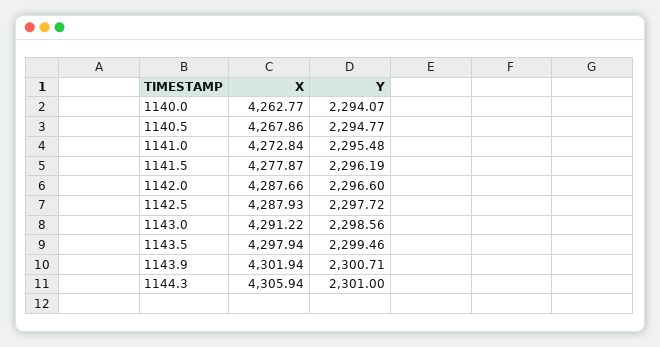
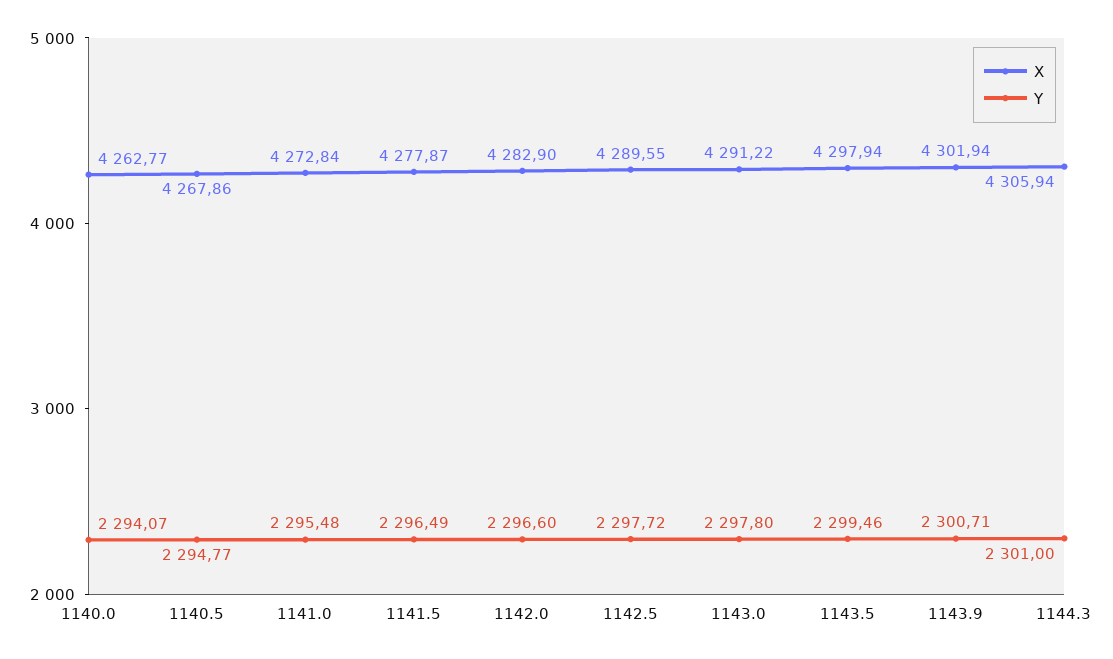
  {
    "X": {
      "1140.0": 4262.77,
      "1140.5": 4267.86,
      "1141.0": 4272.84,
      "1141.5": 4277.87,
-     "1142.0": 4287.66,
+     "1142.0": 4282.9,
-     "1142.5": 4287.93,
+     "1142.5": 4289.55,
      "1143.0": 4291.22,
      "1143.5": 4297.94,
      "1143.9": 4301.94,
      "1144.3": 4305.94
    },
    "Y": {
      "1140.0": 2294.07,
      "1140.5": 2294.77,
      "1141.0": 2295.48,
-     "1141.5": 2296.19,
+     "1141.5": 2296.49,
      "1142.0": 2296.6,
      "1142.5": 2297.72,
-     "1143.0": 2298.56,
+     "1143.0": 2297.8,
      "1143.5": 2299.46,
      "1143.9": 2300.71,
      "1144.3": 2301
    }
  }

